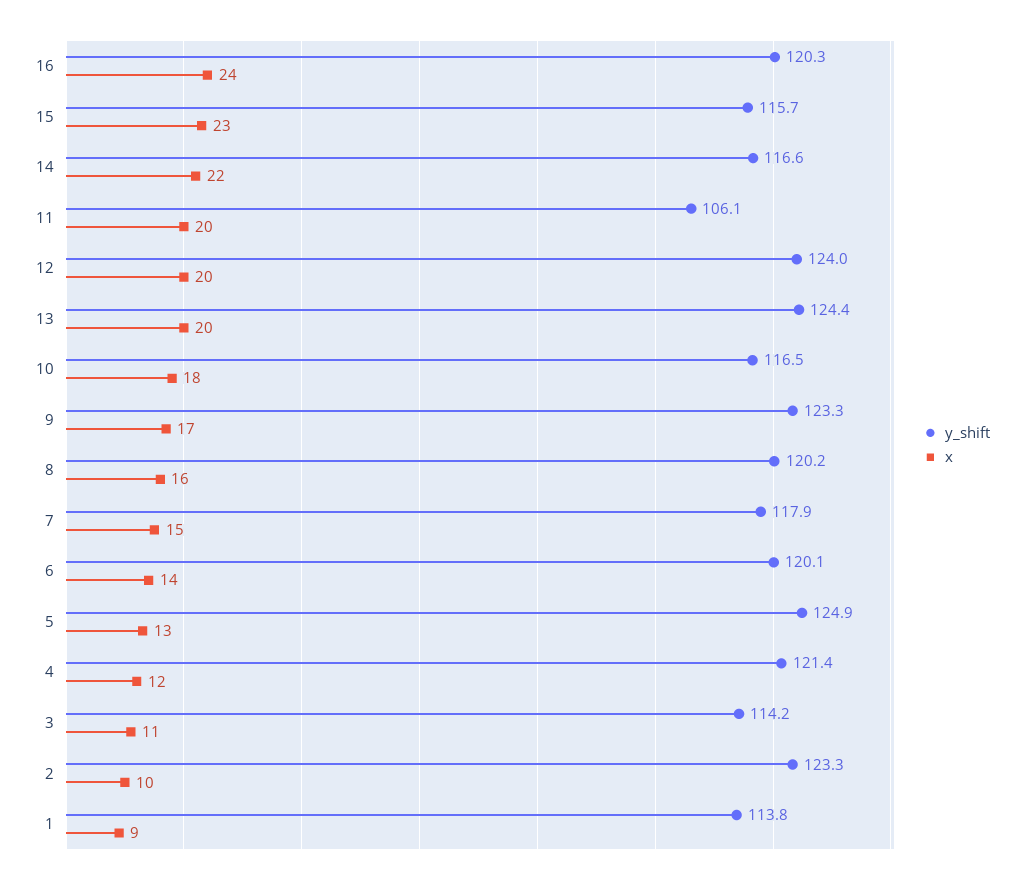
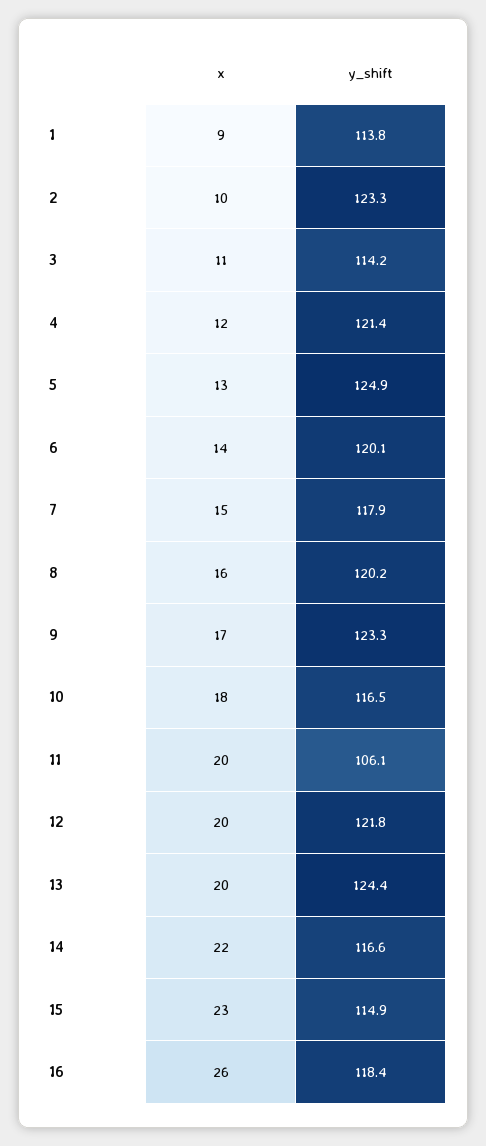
  {
    "y_shift": {
-     "16": 120.3,
+     "16": 118.4,
-     "15": 115.7,
+     "15": 114.9,
      "14": 116.6,
      "11": 106.1,
-     "12": 124,
+     "12": 121.8,
      "13": 124.4,
      "10": 116.5,
      "9": 123.3,
      "8": 120.2,
      "7": 117.9,
      "6": 120.1,
      "5": 124.9,
      "4": 121.4,
      "3": 114.2,
      "2": 123.3,
      "1": 113.8
    },
    "x": {
-     "16": 24,
+     "16": 26,
      "15": 23,
      "14": 22,
      "11": 20,
      "12": 20,
      "13": 20,
      "10": 18,
      "9": 17,
      "8": 16,
      "7": 15,
      "6": 14,
      "5": 13,
      "4": 12,
      "3": 11,
      "2": 10,
      "1": 9
    }
  }

